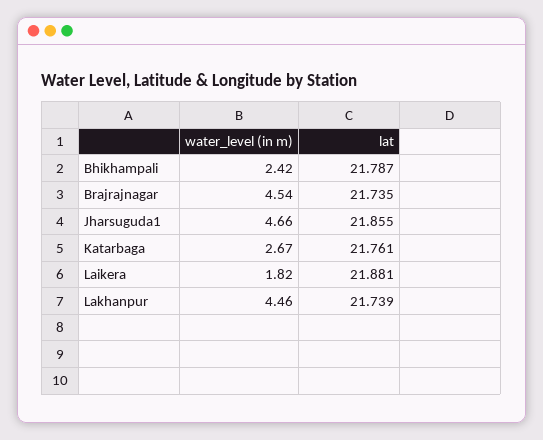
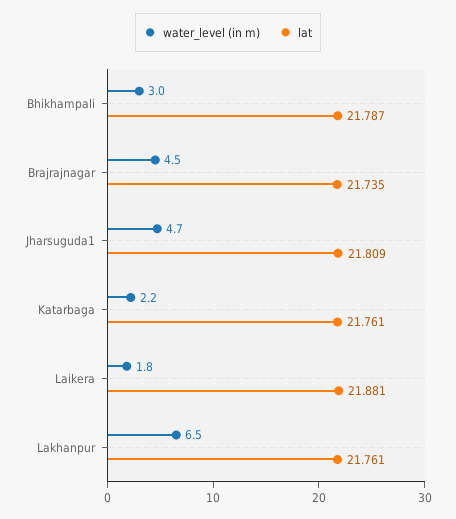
  {
    "water_level (in m)": {
-     "Bhikhampali": 2.42,
+     "Bhikhampali": 3,
      "Brajrajnagar": 4.54,
      "Jharsuguda1": 4.66,
-     "Katarbaga": 2.67,
+     "Katarbaga": 2.2,
      "Laikera": 1.82,
-     "Lakhanpur": 4.46
+     "Lakhanpur": 6.5
    },
    "lat": {
      "Bhikhampali": 21.787,
      "Brajrajnagar": 21.735,
-     "Jharsuguda1": 21.855,
+     "Jharsuguda1": 21.809,
      "Katarbaga": 21.761,
      "Laikera": 21.881,
-     "Lakhanpur": 21.739
+     "Lakhanpur": 21.761
    }
  }

